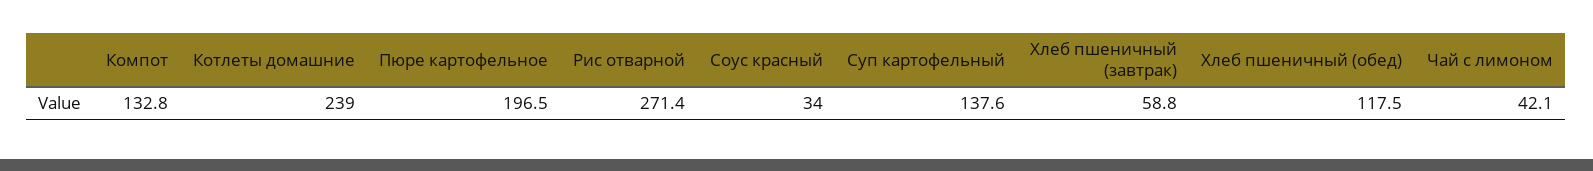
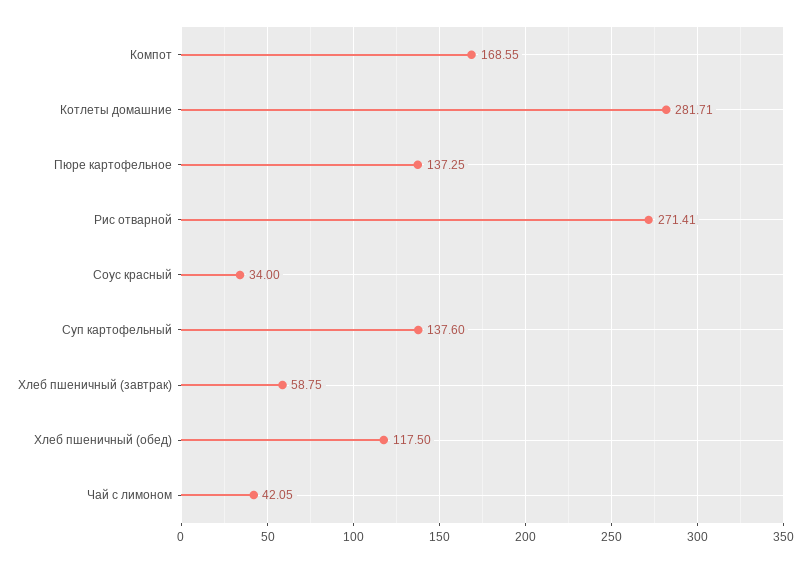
  {
-   "Компот": 132.8,
+   "Компот": 168.55,
-   "Котлеты домашние": 239,
+   "Котлеты домашние": 281.71,
-   "Пюре картофельное": 196.5,
+   "Пюре картофельное": 137.25,
    "Рис отварной": 271.41,
    "Соус красный": 34,
    "Суп картофельный": 137.6,
    "Хлеб пшеничный (завтрак)": 58.75,
    "Хлеб пшеничный (обед)": 117.5,
    "Чай с лимоном": 42.05
  }

